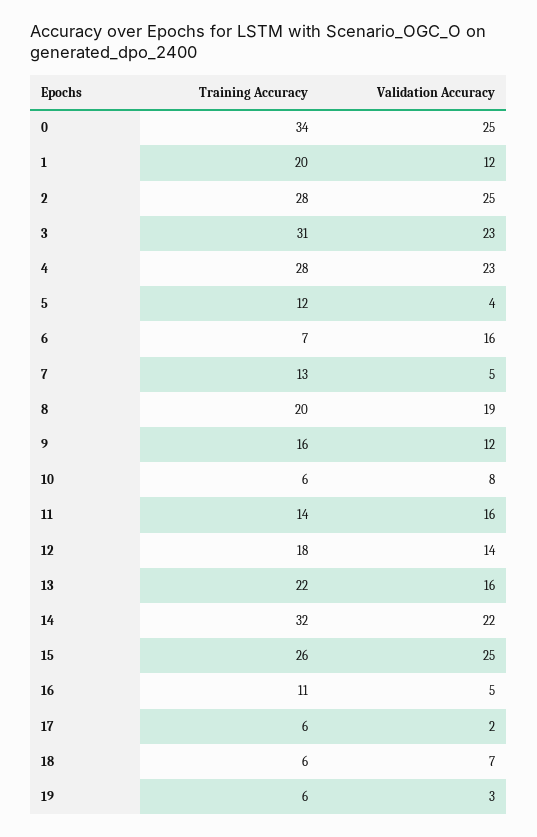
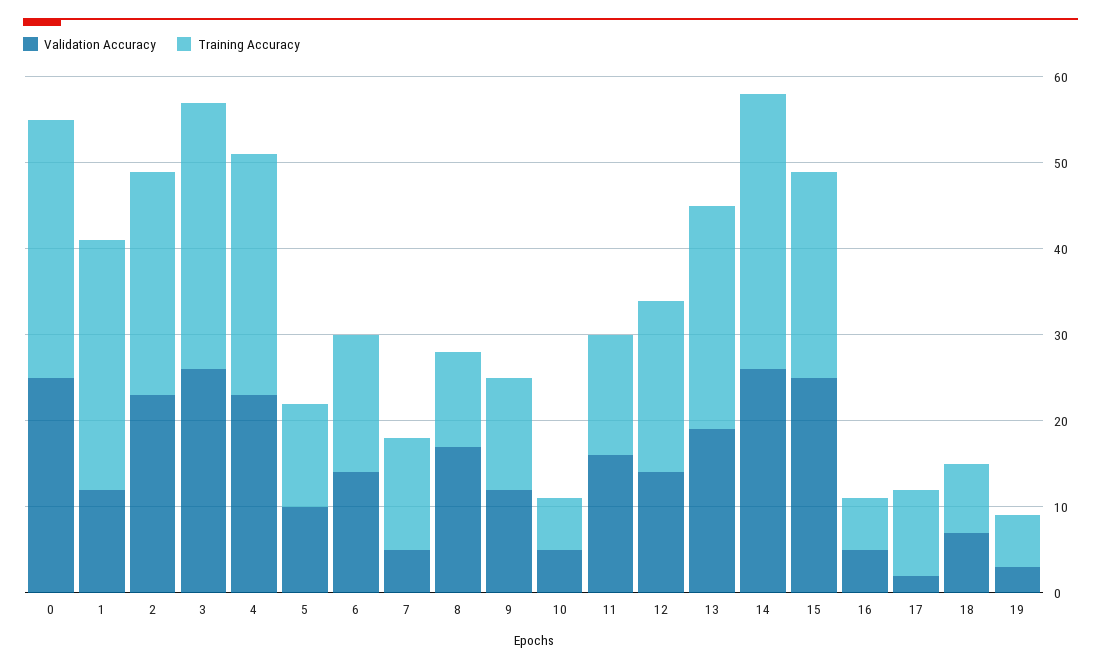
  {
    "Training Accuracy": {
-     "0": 34,
+     "0": 30,
-     "1": 20,
+     "1": 29,
-     "2": 28,
+     "2": 26,
      "3": 31,
      "4": 28,
      "5": 12,
-     "6": 7,
+     "6": 16,
      "7": 13,
-     "8": 20,
+     "8": 11,
-     "9": 16,
+     "9": 13,
      "10": 6,
      "11": 14,
-     "12": 18,
+     "12": 20,
-     "13": 22,
+     "13": 26,
      "14": 32,
-     "15": 26,
+     "15": 24,
-     "16": 11,
+     "16": 6,
-     "17": 6,
+     "17": 10,
-     "18": 6,
+     "18": 8,
      "19": 6
    },
    "Validation Accuracy": {
      "0": 25,
      "1": 12,
-     "2": 25,
+     "2": 23,
-     "3": 23,
+     "3": 26,
      "4": 23,
-     "5": 4,
+     "5": 10,
-     "6": 16,
+     "6": 14,
      "7": 5,
-     "8": 19,
+     "8": 17,
      "9": 12,
-     "10": 8,
+     "10": 5,
      "11": 16,
      "12": 14,
-     "13": 16,
+     "13": 19,
-     "14": 22,
+     "14": 26,
      "15": 25,
      "16": 5,
      "17": 2,
      "18": 7,
      "19": 3
    }
  }

